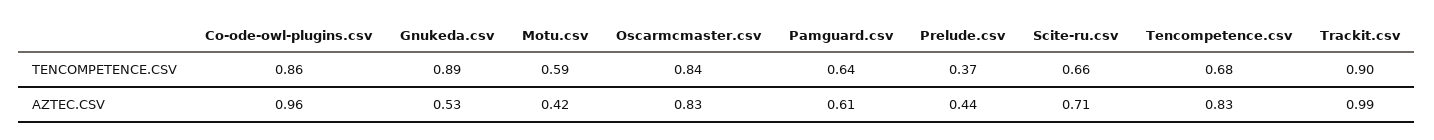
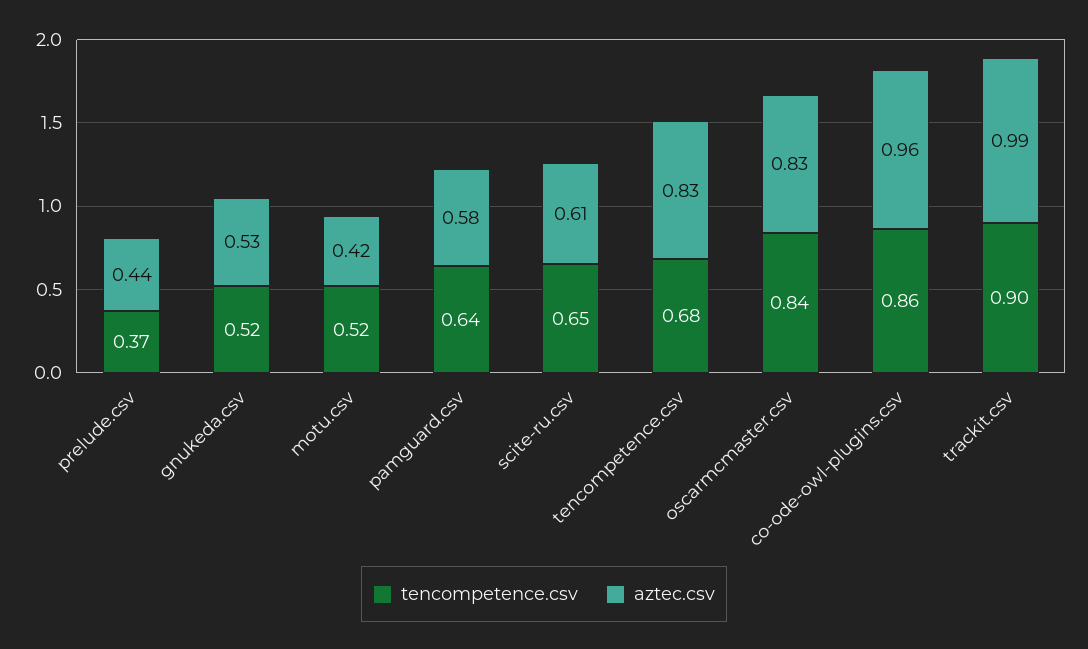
  {
    "TENCOMPETENCE.CSV": {
      "Co-ode-owl-plugins.csv": 0.86,
-     "Gnukeda.csv": 0.89,
+     "Gnukeda.csv": 0.52,
-     "Motu.csv": 0.59,
+     "Motu.csv": 0.52,
      "Oscarmcmaster.csv": 0.84,
      "Pamguard.csv": 0.64,
      "Prelude.csv": 0.37,
-     "Scite-ru.csv": 0.66,
+     "Scite-ru.csv": 0.65,
      "Tencompetence.csv": 0.68,
      "Trackit.csv": 0.9
    },
    "AZTEC.CSV": {
      "Co-ode-owl-plugins.csv": 0.96,
      "Gnukeda.csv": 0.53,
      "Motu.csv": 0.42,
      "Oscarmcmaster.csv": 0.83,
-     "Pamguard.csv": 0.61,
+     "Pamguard.csv": 0.58,
      "Prelude.csv": 0.44,
-     "Scite-ru.csv": 0.71,
+     "Scite-ru.csv": 0.61,
      "Tencompetence.csv": 0.83,
      "Trackit.csv": 0.99
    }
  }

